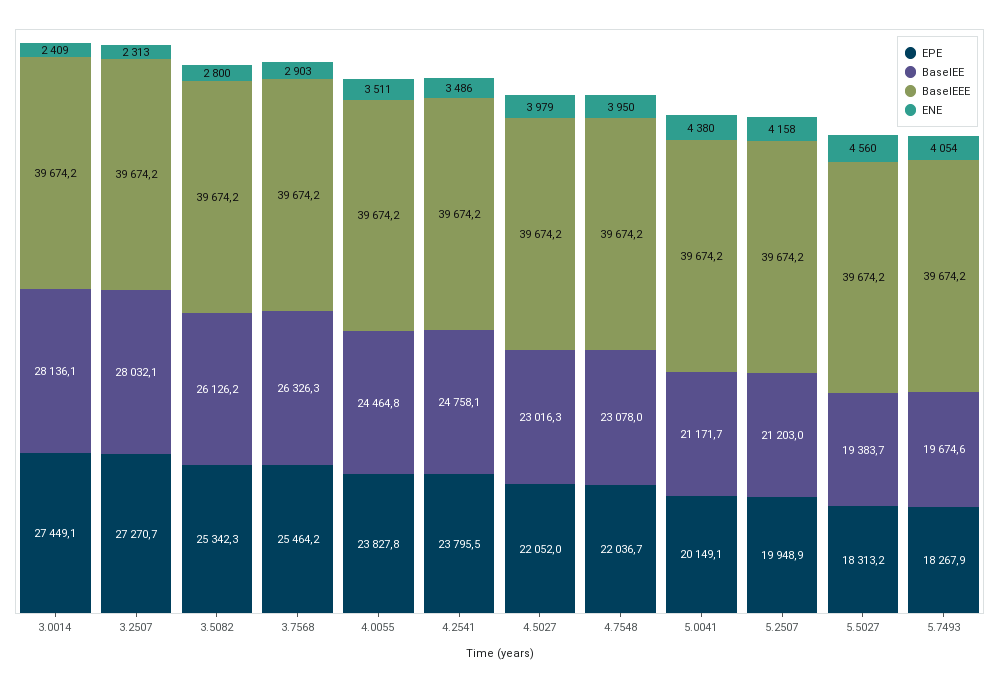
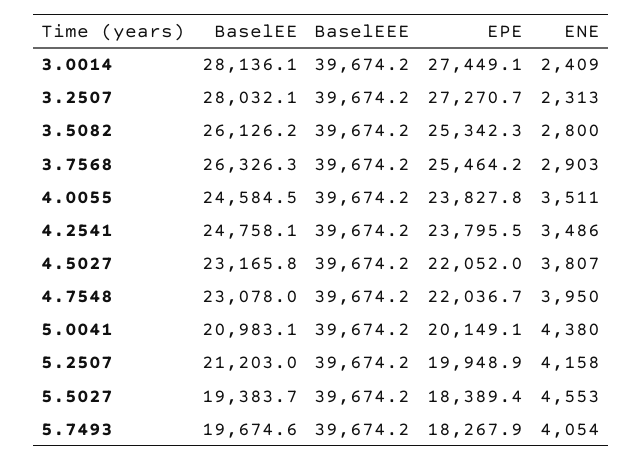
  {
    "EPE": {
      "3.0014": 27449.1,
      "3.2507": 27270.7,
      "3.5082": 25342.3,
      "3.7568": 25464.2,
      "4.0055": 23827.8,
      "4.2541": 23795.5,
      "4.5027": 22052,
      "4.7548": 22036.7,
      "5.0041": 20149.1,
      "5.2507": 19948.9,
-     "5.5027": 18313.2,
+     "5.5027": 18389.4,
      "5.7493": 18267.9
    },
    "BaselEE": {
      "3.0014": 28136.1,
      "3.2507": 28032.1,
      "3.5082": 26126.2,
      "3.7568": 26326.3,
-     "4.0055": 24464.8,
+     "4.0055": 24584.5,
      "4.2541": 24758.1,
-     "4.5027": 23016.3,
+     "4.5027": 23165.8,
      "4.7548": 23078,
-     "5.0041": 21171.7,
+     "5.0041": 20983.1,
      "5.2507": 21203,
      "5.5027": 19383.7,
      "5.7493": 19674.6
    },
    "BaselEEE": {
      "3.0014": 39674.2,
      "3.2507": 39674.2,
      "3.5082": 39674.2,
      "3.7568": 39674.2,
      "4.0055": 39674.2,
      "4.2541": 39674.2,
      "4.5027": 39674.2,
      "4.7548": 39674.2,
      "5.0041": 39674.2,
      "5.2507": 39674.2,
      "5.5027": 39674.2,
      "5.7493": 39674.2
    },
    "ENE": {
      "3.0014": 2409,
      "3.2507": 2313,
      "3.5082": 2800,
      "3.7568": 2903,
      "4.0055": 3511,
      "4.2541": 3486,
-     "4.5027": 3979,
+     "4.5027": 3807,
      "4.7548": 3950,
      "5.0041": 4380,
      "5.2507": 4158,
-     "5.5027": 4560,
+     "5.5027": 4553,
      "5.7493": 4054
    }
  }

